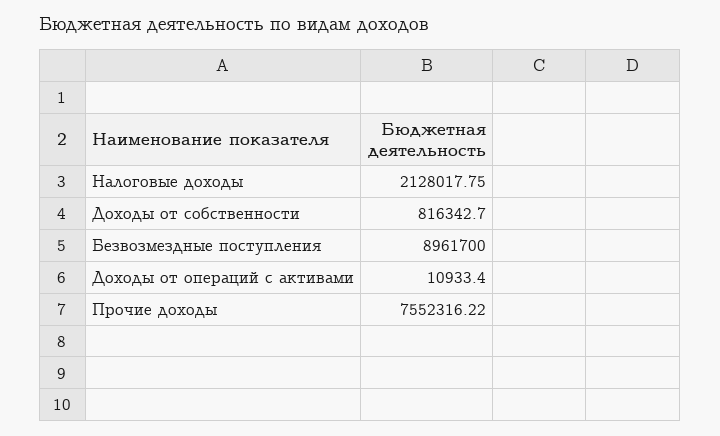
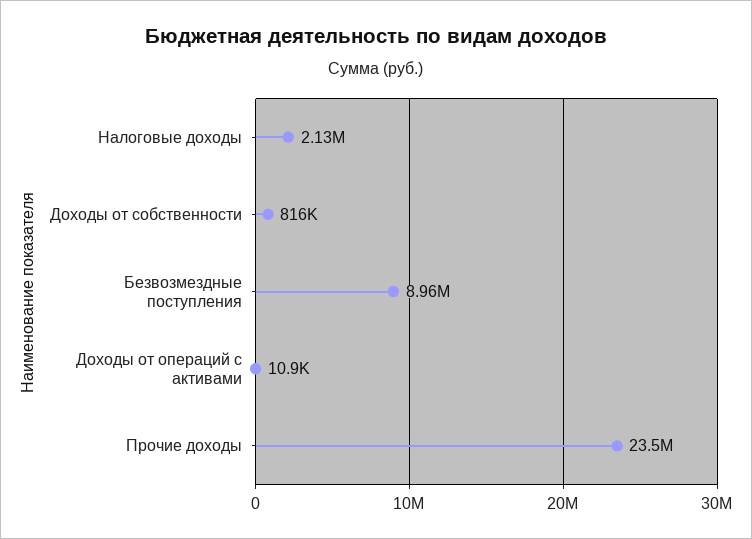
  {
    "Налоговые доходы": 2128017.75,
    "Доходы от собственности": 816342.7,
    "Безвозмездные поступления": 8961700,
    "Доходы от операций с активами": 10933.4,
-   "Прочие доходы": 7552316.22
+   "Прочие доходы": 23500000
  }

